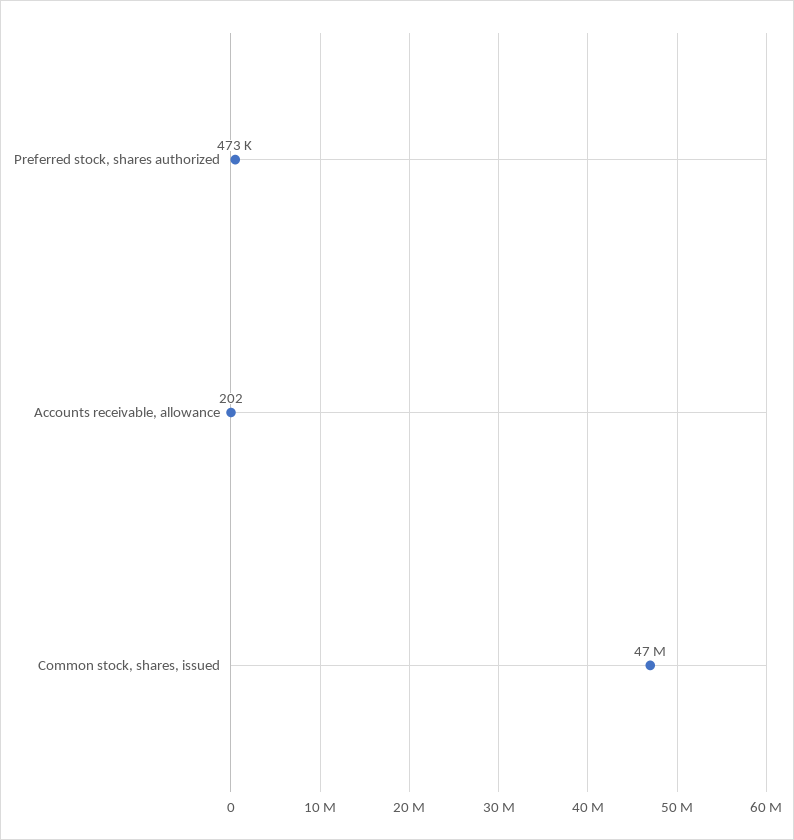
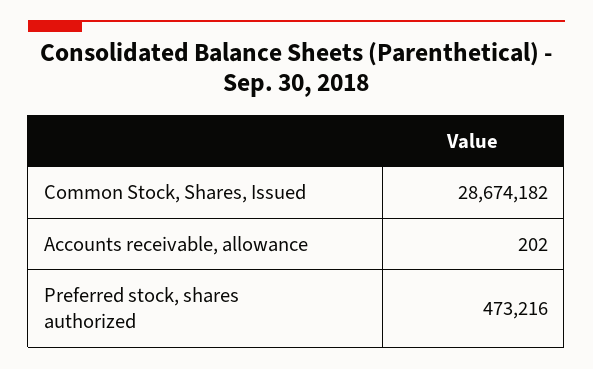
  {
    "Preferred stock, shares authorized": 473216,
    "Accounts receivable, allowance": 202,
-   "Common stock, shares, issued": 47000000
+   "Common stock, shares, issued": 28674182
  }

